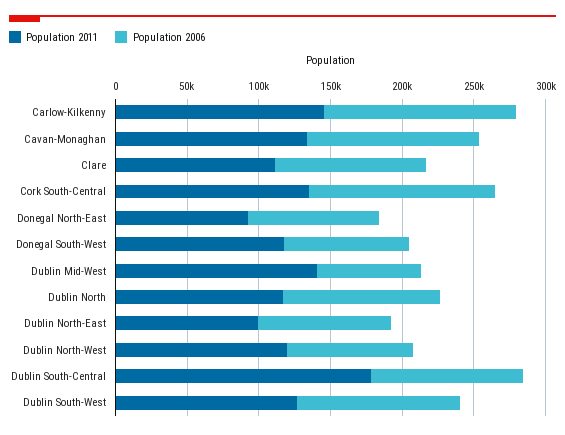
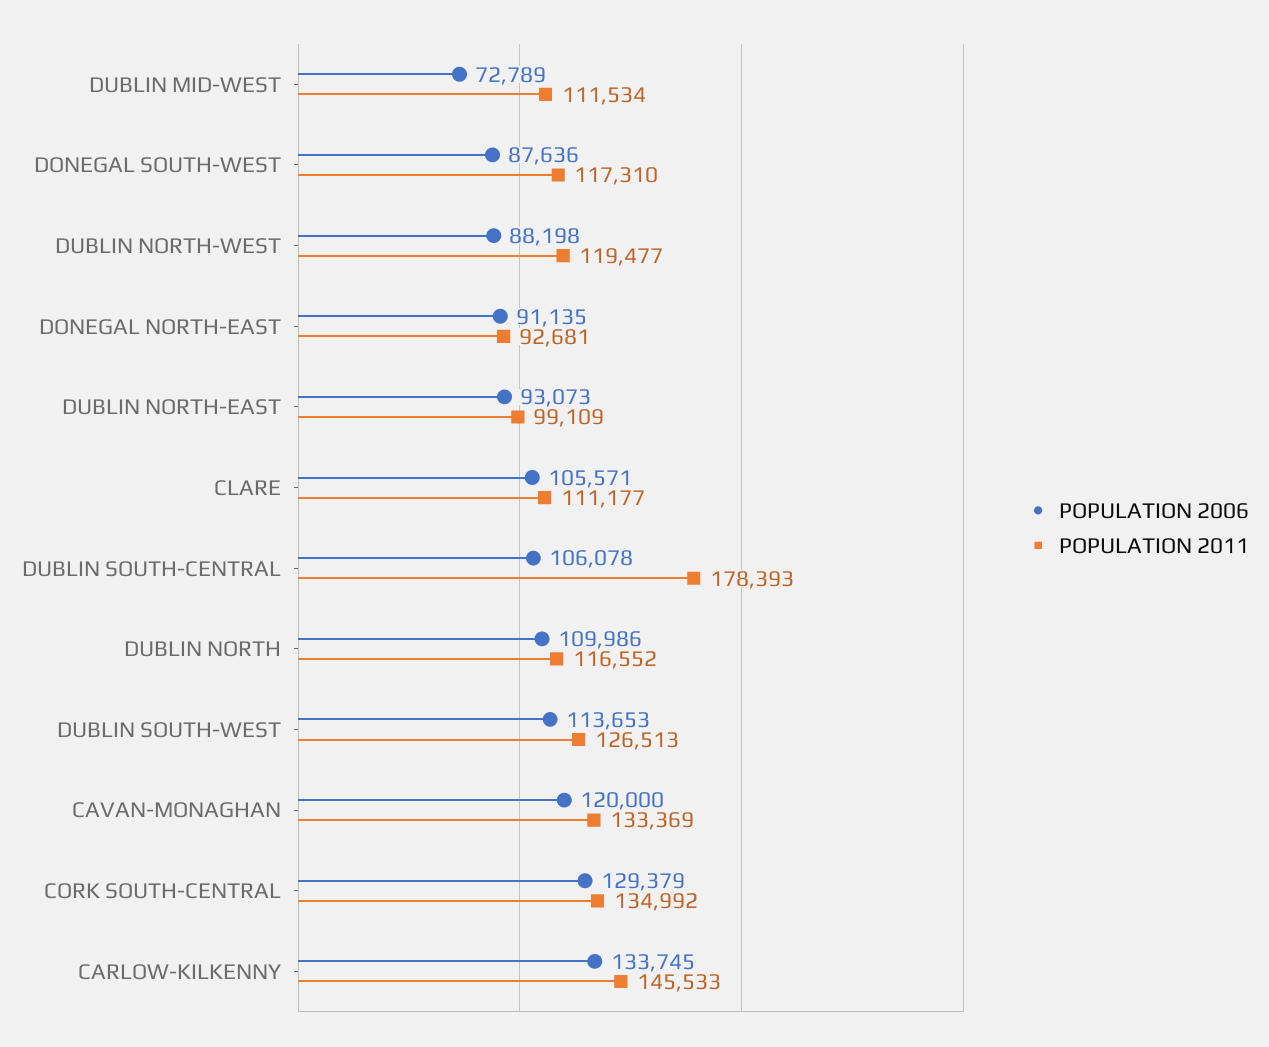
  {
    "Population 2011": {
      "Carlow-Kilkenny": 145533,
      "Cavan-Monaghan": 133369,
      "Clare": 111177,
      "Cork South-Central": 134992,
      "Donegal North-East": 92681,
      "Donegal South-West": 117310,
-     "Dublin Mid-West": 140000,
+     "Dublin Mid-West": 111534,
      "Dublin North": 116552,
      "Dublin North-East": 99109,
      "Dublin North-West": 119477,
      "Dublin South-Central": 178393,
      "Dublin South-West": 126513
    },
    "Population 2006": {
      "Carlow-Kilkenny": 133745,
      "Cavan-Monaghan": 120000,
      "Clare": 105571,
      "Cork South-Central": 129379,
      "Donegal North-East": 91135,
      "Donegal South-West": 87636,
      "Dublin Mid-West": 72789,
      "Dublin North": 109986,
      "Dublin North-East": 93073,
      "Dublin North-West": 88198,
      "Dublin South-Central": 106078,
      "Dublin South-West": 113653
    }
  }

